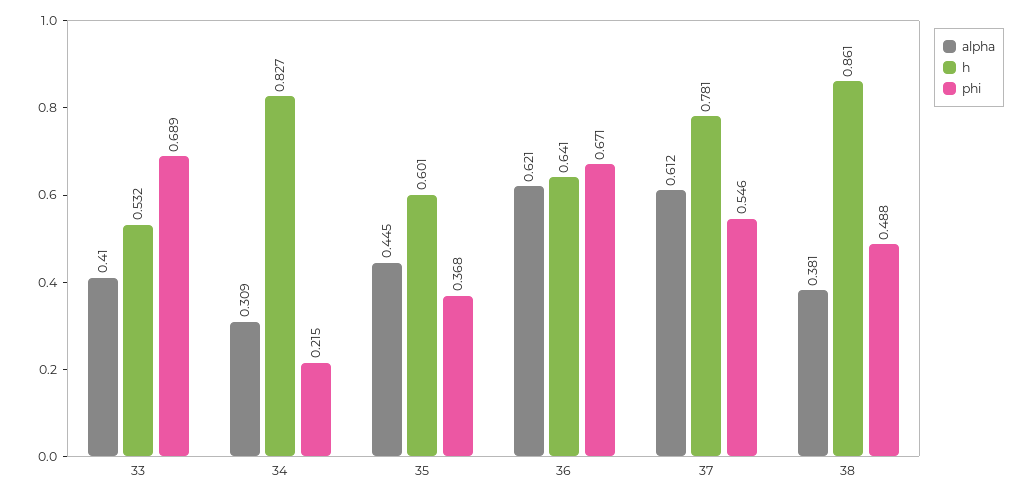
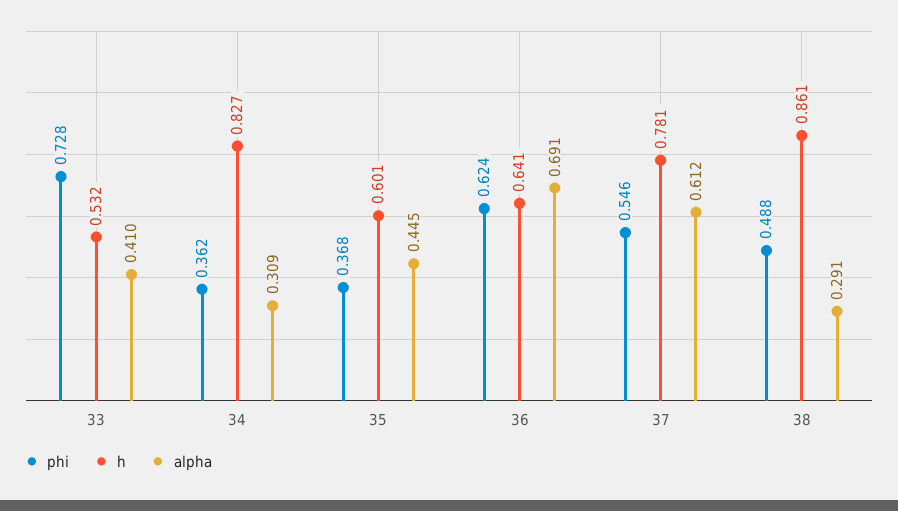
  {
    "alpha": {
      "33": 0.41,
      "34": 0.309,
      "35": 0.445,
-     "36": 0.621,
+     "36": 0.691,
      "37": 0.612,
-     "38": 0.381
+     "38": 0.291
    },
    "h": {
      "33": 0.532,
      "34": 0.827,
      "35": 0.601,
      "36": 0.641,
      "37": 0.781,
      "38": 0.861
    },
    "phi": {
-     "33": 0.689,
+     "33": 0.728,
-     "34": 0.215,
+     "34": 0.362,
      "35": 0.368,
-     "36": 0.671,
+     "36": 0.624,
      "37": 0.546,
      "38": 0.488
    }
  }

